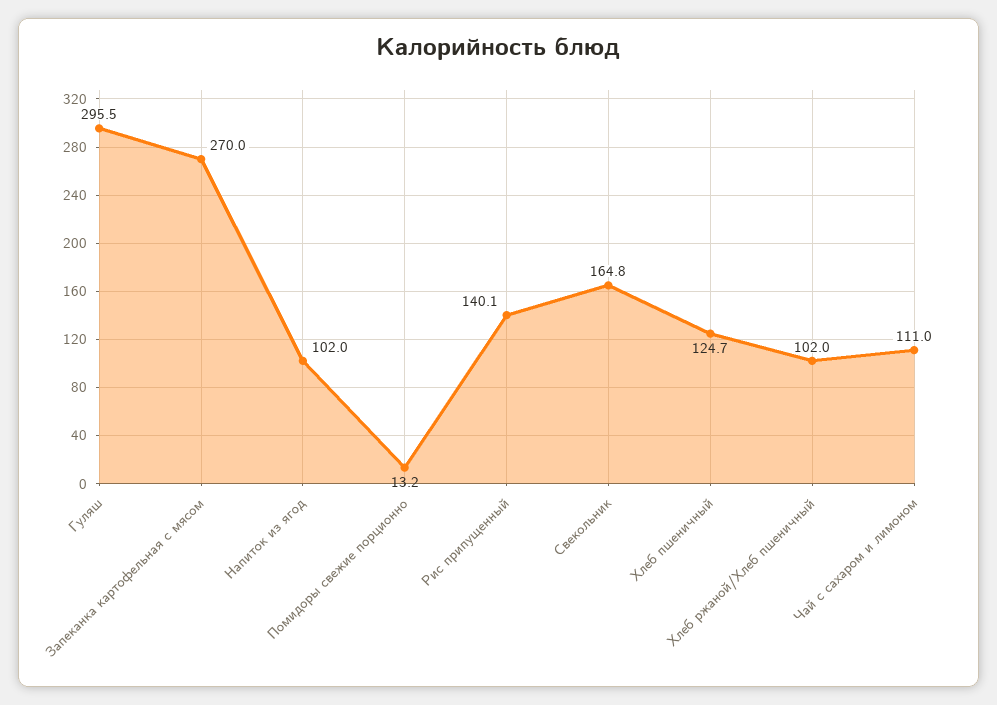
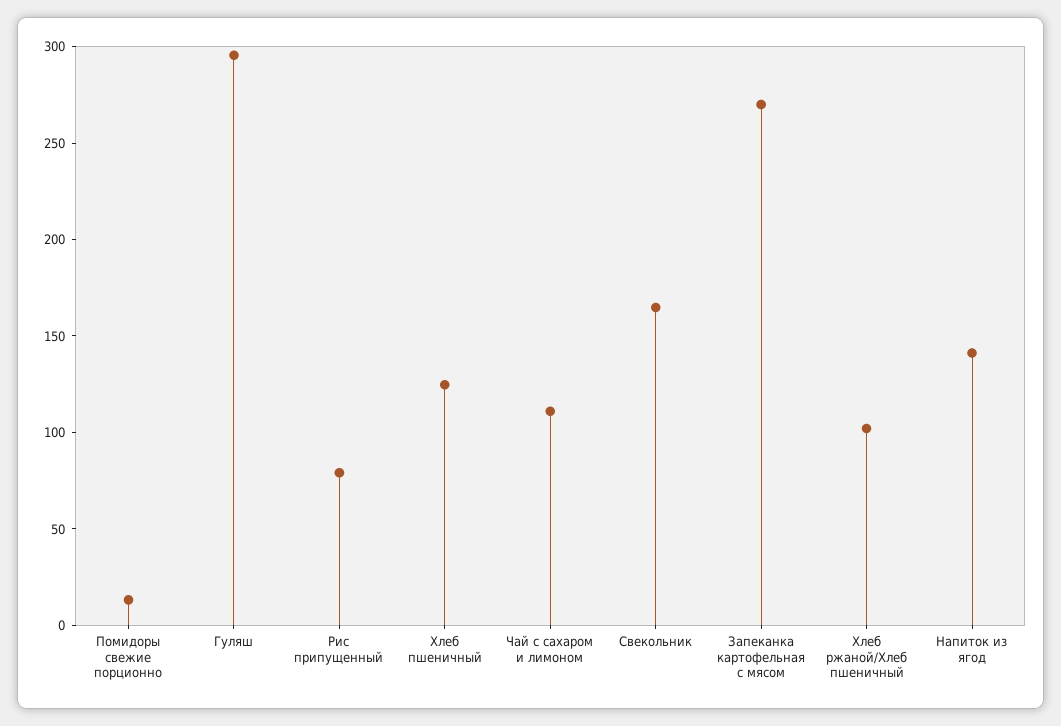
  {
    "Гуляш": 295.5,
    "Запеканка картофельная с мясом": 270,
-   "Напиток из ягод": 102,
+   "Напиток из ягод": 140,
    "Помидоры свежие порционно": 13.2,
-   "Рис припущенный": 140.1,
+   "Рис припущенный": 80,
    "Свекольник": 164.8,
    "Хлеб пшеничный": 124.7,
    "Хлеб ржаной/Хлеб пшеничный": 102,
    "Чай с сахаром и лимоном": 111
  }

